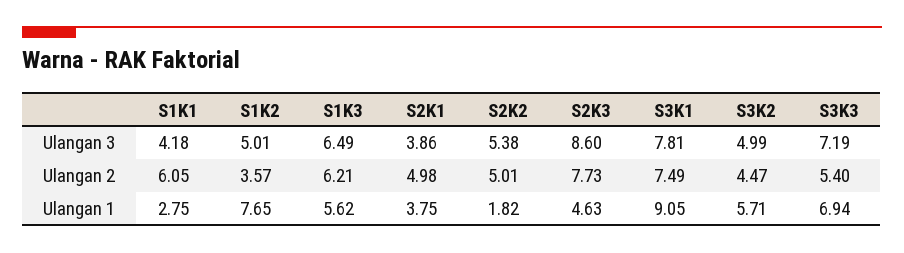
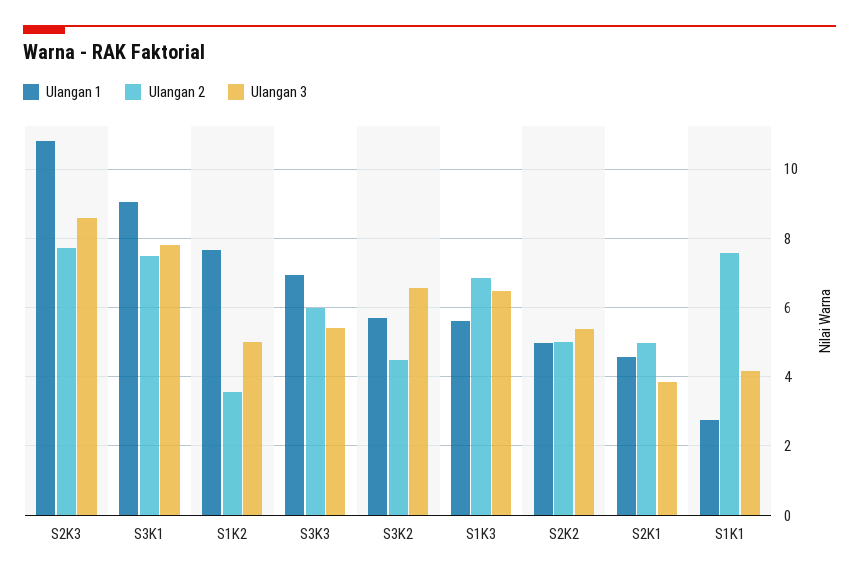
  {
    "Ulangan 3": {
      "S1K1": 4.18,
      "S1K2": 5.01,
      "S1K3": 6.49,
      "S2K1": 3.86,
      "S2K2": 5.38,
      "S2K3": 8.6,
      "S3K1": 7.81,
-     "S3K2": 4.99,
+     "S3K2": 6.6,
-     "S3K3": 7.19
+     "S3K3": 5.4
    },
    "Ulangan 2": {
-     "S1K1": 6.05,
+     "S1K1": 7.6,
      "S1K2": 3.57,
-     "S1K3": 6.21,
+     "S1K3": 6.8,
      "S2K1": 4.98,
      "S2K2": 5.01,
      "S2K3": 7.73,
      "S3K1": 7.49,
      "S3K2": 4.47,
-     "S3K3": 5.4
+     "S3K3": 6
    },
    "Ulangan 1": {
      "S1K1": 2.75,
      "S1K2": 7.65,
      "S1K3": 5.62,
-     "S2K1": 3.75,
+     "S2K1": 4.6,
-     "S2K2": 1.82,
+     "S2K2": 5,
-     "S2K3": 4.63,
+     "S2K3": 10.8,
      "S3K1": 9.05,
      "S3K2": 5.71,
      "S3K3": 6.94
    }
  }

